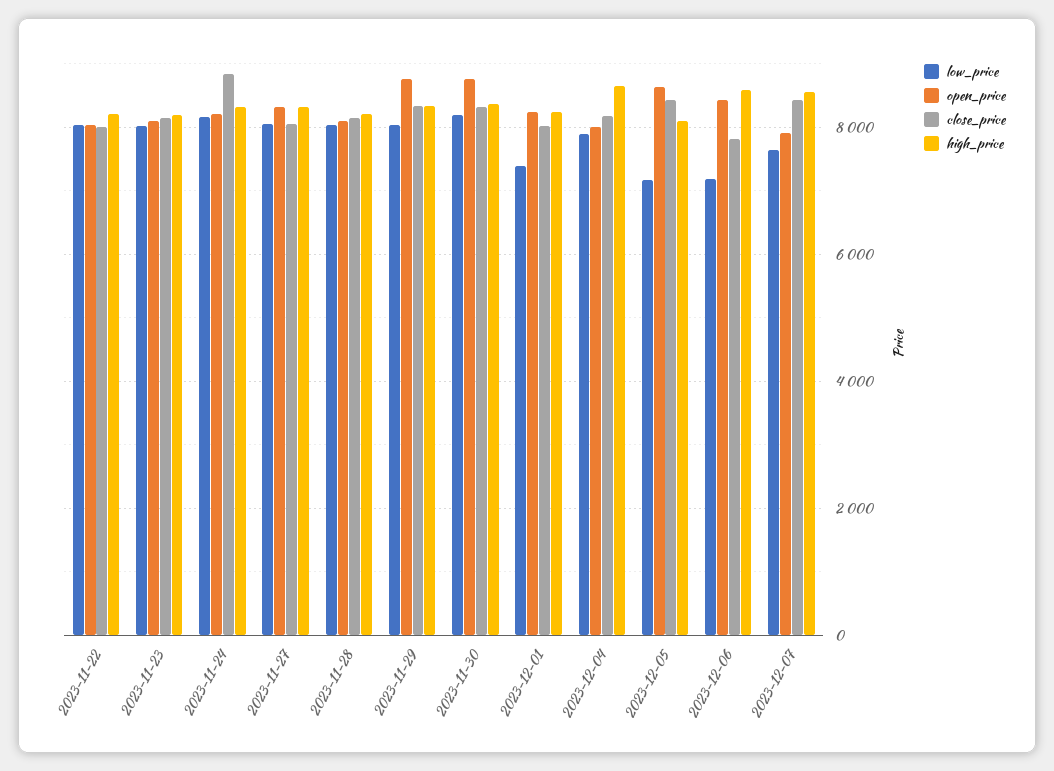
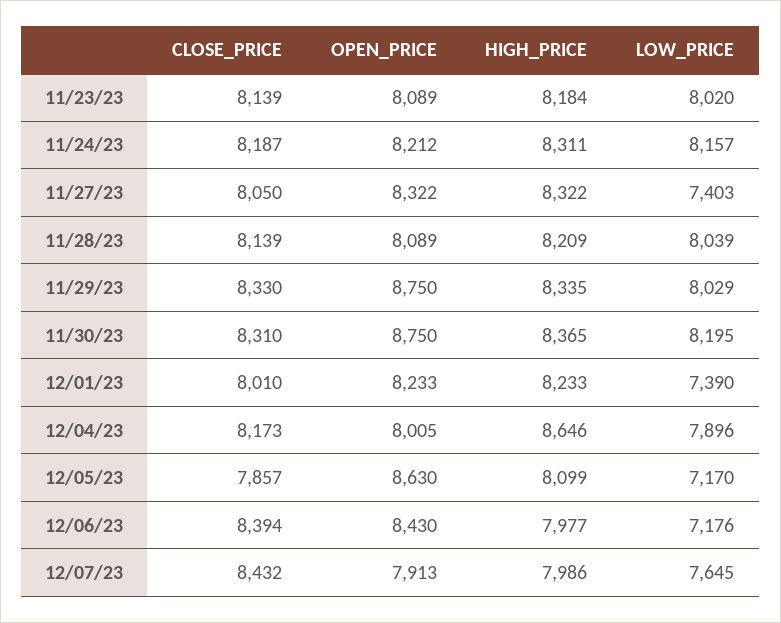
  {
    "low_price": {
-     "2023-11-22": 8000,
      "2023-11-23": 8020,
      "2023-11-24": 8157,
-     "2023-11-27": 8000,
+     "2023-11-27": 7403,
      "2023-11-28": 8039,
      "2023-11-29": 8029,
      "2023-11-30": 8195,
      "2023-12-01": 7390,
      "2023-12-04": 7896,
      "2023-12-05": 7170,
      "2023-12-06": 7176,
      "2023-12-07": 7645
    },
    "open_price": {
-     "2023-11-22": 8000,
      "2023-11-23": 8089,
      "2023-11-24": 8212,
      "2023-11-27": 8322,
      "2023-11-28": 8089,
      "2023-11-29": 8750,
      "2023-11-30": 8750,
      "2023-12-01": 8233,
      "2023-12-04": 8005,
      "2023-12-05": 8630,
      "2023-12-06": 8430,
      "2023-12-07": 7913
    },
    "close_price": {
-     "2023-11-22": 8000,
      "2023-11-23": 8139,
-     "2023-11-24": 8800,
+     "2023-11-24": 8187,
      "2023-11-27": 8050,
      "2023-11-28": 8139,
      "2023-11-29": 8330,
      "2023-11-30": 8310,
      "2023-12-01": 8010,
      "2023-12-04": 8173,
-     "2023-12-05": 8400,
+     "2023-12-05": 7857,
-     "2023-12-06": 7800,
+     "2023-12-06": 8394,
      "2023-12-07": 8432
    },
    "high_price": {
-     "2023-11-22": 8200,
      "2023-11-23": 8184,
      "2023-11-24": 8311,
      "2023-11-27": 8322,
      "2023-11-28": 8209,
      "2023-11-29": 8335,
      "2023-11-30": 8365,
      "2023-12-01": 8233,
      "2023-12-04": 8646,
      "2023-12-05": 8099,
-     "2023-12-06": 8600,
+     "2023-12-06": 7977,
-     "2023-12-07": 8600
+     "2023-12-07": 7986
    }
  }

